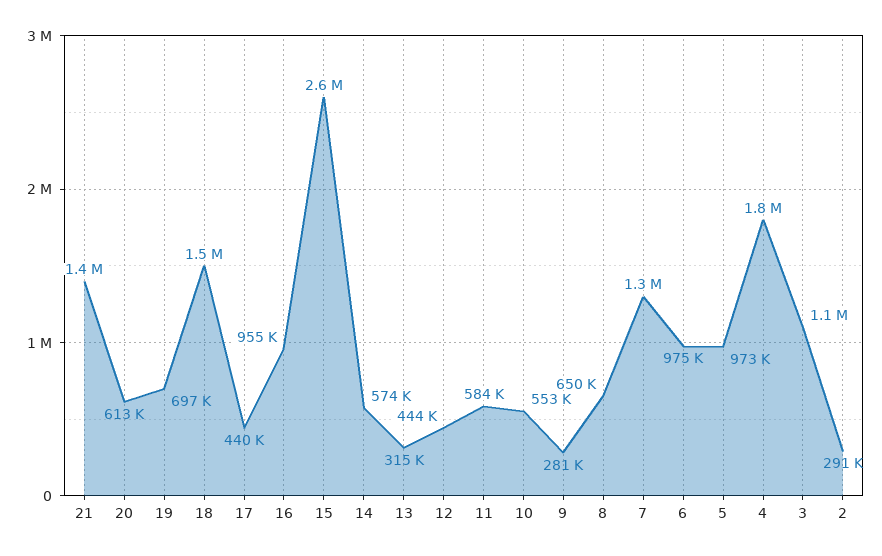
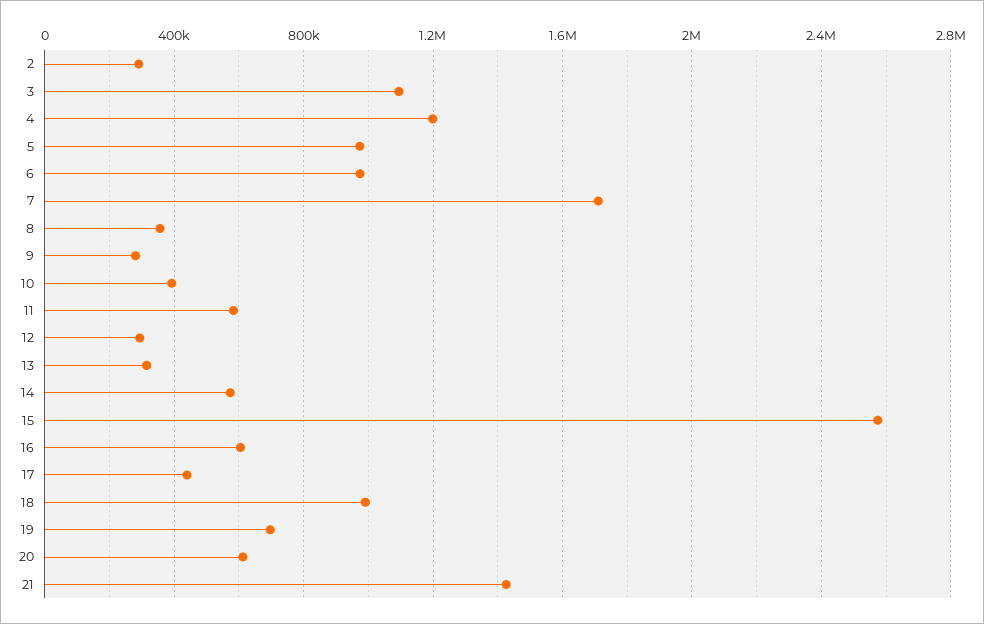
  {
    "21": 1400000,
    "20": 613000,
    "19": 697000,
-   "18": 1500000,
+   "18": 1000000,
    "17": 440000,
-   "16": 955000,
+   "16": 600000,
    "15": 2600000,
    "14": 574000,
    "13": 315000,
-   "12": 444000,
+   "12": 300000,
    "11": 584000,
-   "10": 553000,
+   "10": 400000,
    "9": 281000,
-   "8": 650000,
+   "8": 350000,
-   "7": 1300000,
+   "7": 1700000,
    "6": 975000,
    "5": 973000,
-   "4": 1800000,
+   "4": 1200000,
    "3": 1100000,
    "2": 291000
  }

